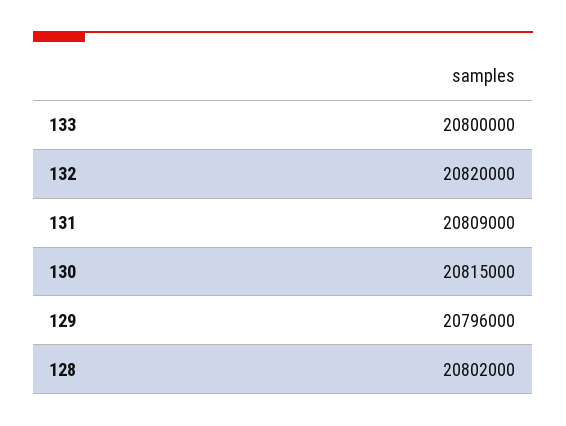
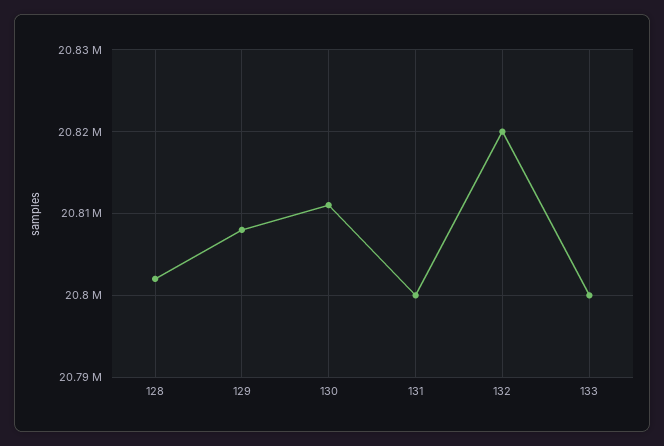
  {
    "133": 20800000,
    "132": 20820000,
-   "131": 20809000,
+   "131": 20800000,
-   "130": 20815000,
+   "130": 20811000,
-   "129": 20796000,
+   "129": 20808000,
    "128": 20802000
  }

